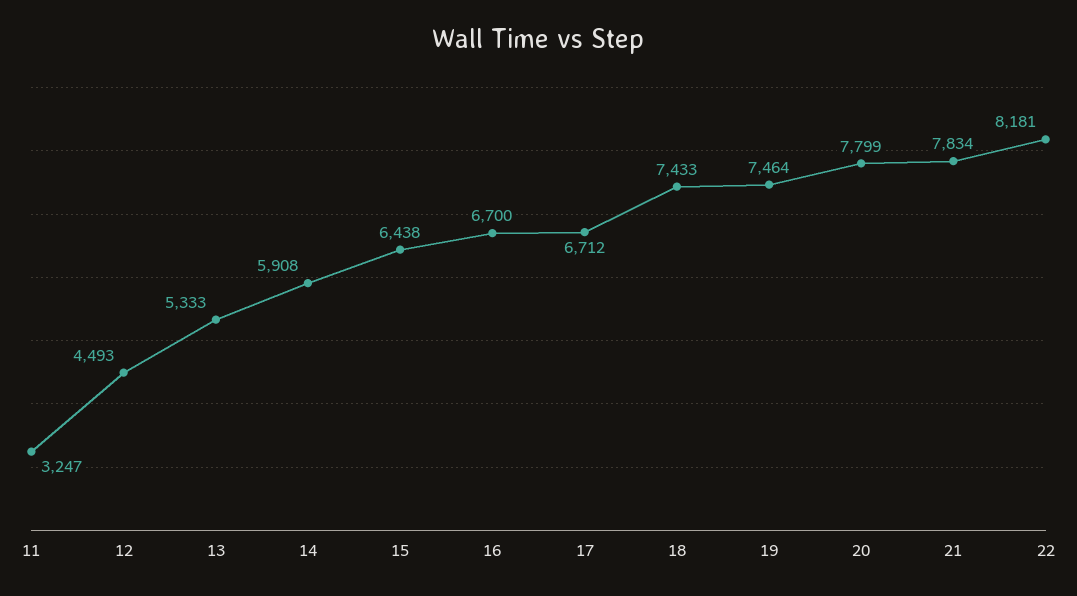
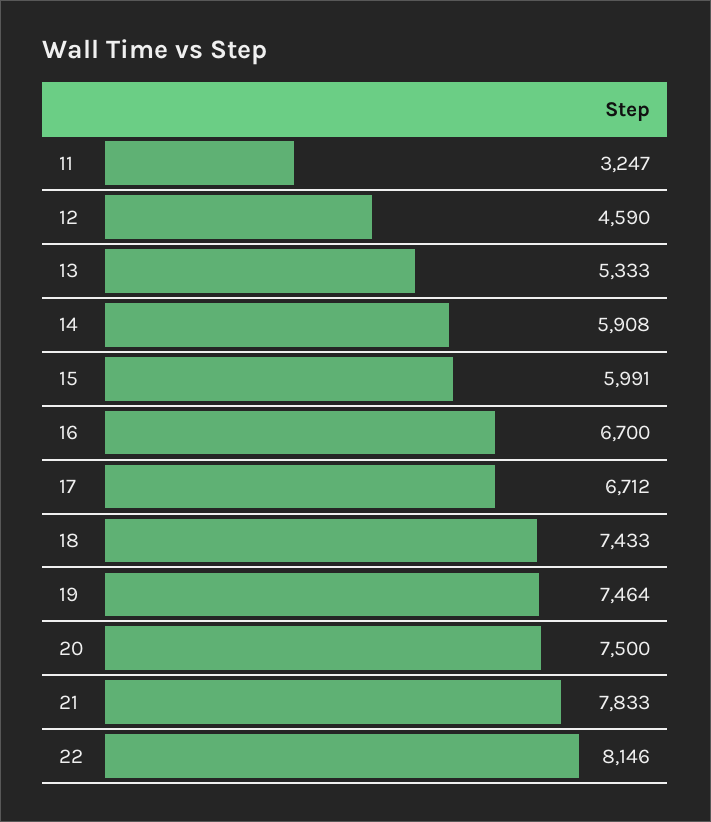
  {
    "11": 3247,
-   "12": 4493,
+   "12": 4590,
    "13": 5333,
    "14": 5908,
-   "15": 6438,
+   "15": 5991,
    "16": 6700,
    "17": 6712,
    "18": 7433,
    "19": 7464,
-   "20": 7799,
+   "20": 7500,
-   "21": 7834,
+   "21": 7833,
-   "22": 8181
+   "22": 8146
  }

